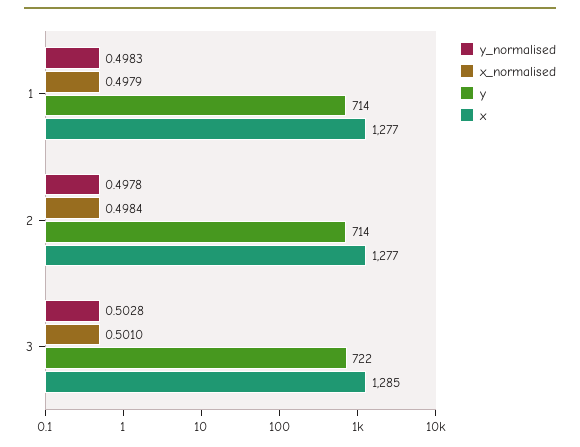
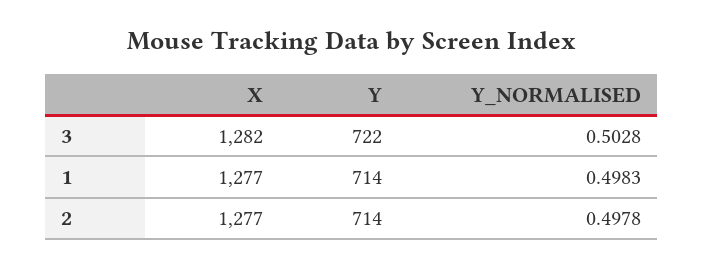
  {
    "y_normalised": {
      "1": 0.4983,
      "2": 0.4978,
      "3": 0.5028
    },
-   "x_normalised": {
-     "1": 0.4979,
-     "2": 0.4984,
-     "3": 0.501
-   },
    "y": {
      "1": 714,
      "2": 714,
      "3": 722
    },
    "x": {
      "1": 1277,
      "2": 1277,
-     "3": 1285
+     "3": 1282
    }
  }

